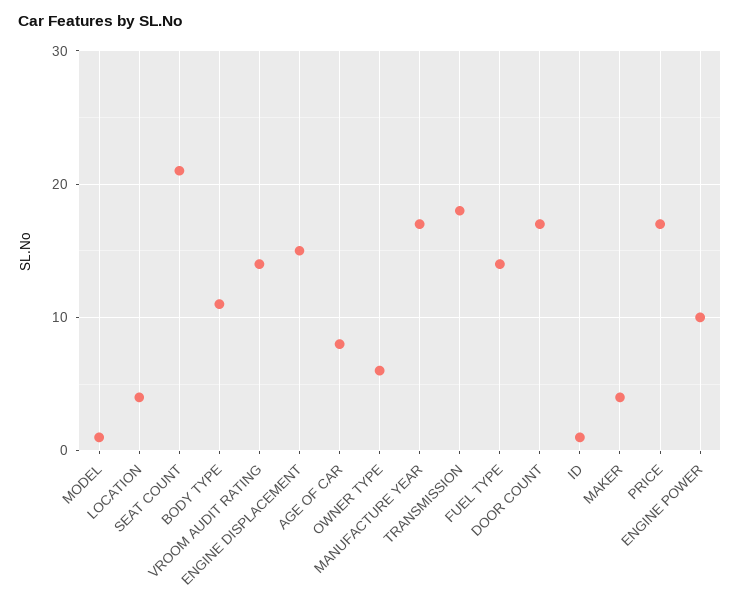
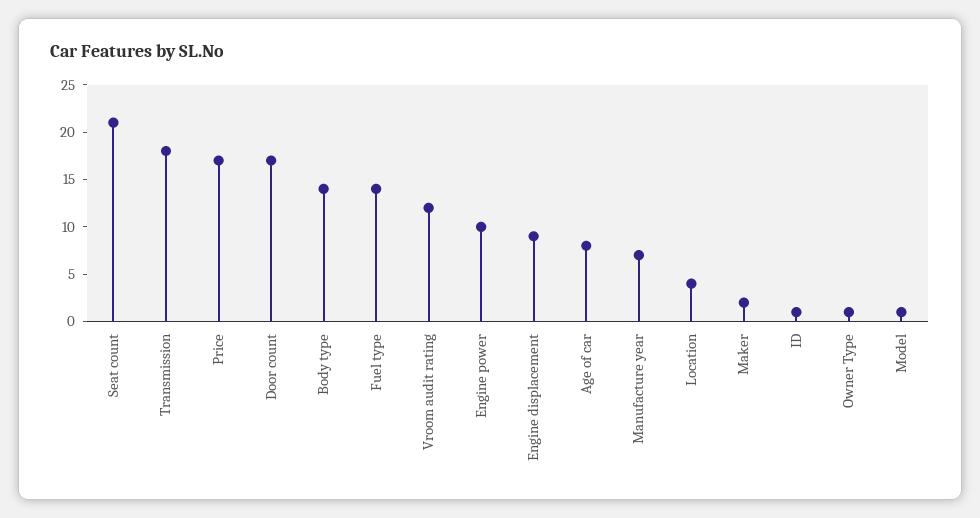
  {
    "MODEL": 1,
    "LOCATION": 4,
    "SEAT COUNT": 21,
-   "BODY TYPE": 11,
+   "BODY TYPE": 14,
-   "VROOM AUDIT RATING": 14,
+   "VROOM AUDIT RATING": 12,
-   "ENGINE DISPLACEMENT": 15,
+   "ENGINE DISPLACEMENT": 9,
    "AGE OF CAR": 8,
-   "OWNER TYPE": 6,
+   "OWNER TYPE": 1,
-   "MANUFACTURE YEAR": 17,
+   "MANUFACTURE YEAR": 7,
    "TRANSMISSION": 18,
    "FUEL TYPE": 14,
    "DOOR COUNT": 17,
    "ID": 1,
-   "MAKER": 4,
+   "MAKER": 2,
    "PRICE": 17,
    "ENGINE POWER": 10
  }

